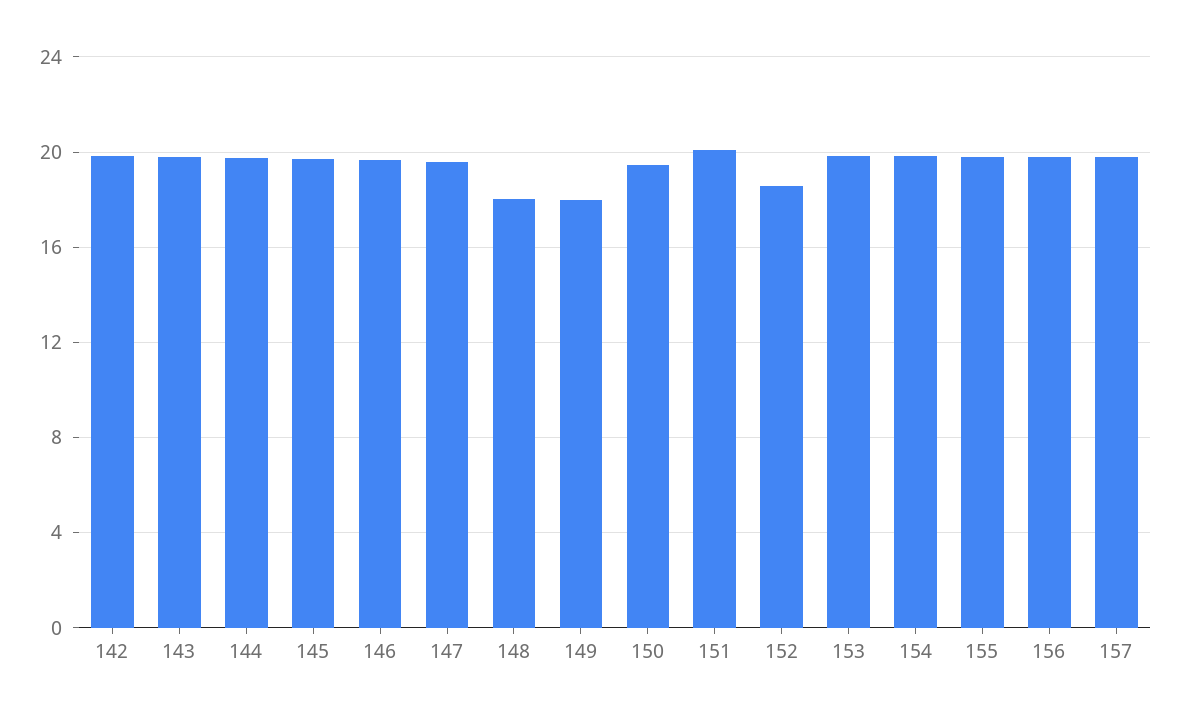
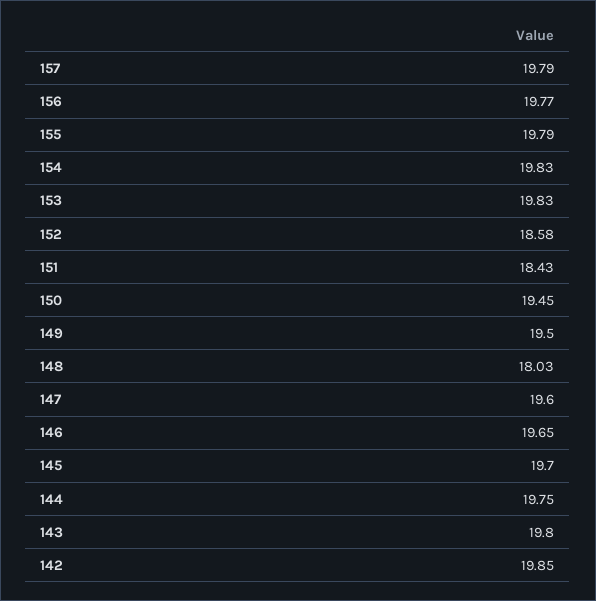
  {
    "142": 19.85,
    "143": 19.8,
    "144": 19.75,
    "145": 19.7,
    "146": 19.65,
    "147": 19.6,
    "148": 18.03,
-   "149": 18,
+   "149": 19.5,
    "150": 19.45,
-   "151": 20,
+   "151": 18.43,
    "152": 18.58,
    "153": 19.83,
    "154": 19.83,
    "155": 19.79,
    "156": 19.77,
    "157": 19.79
  }

